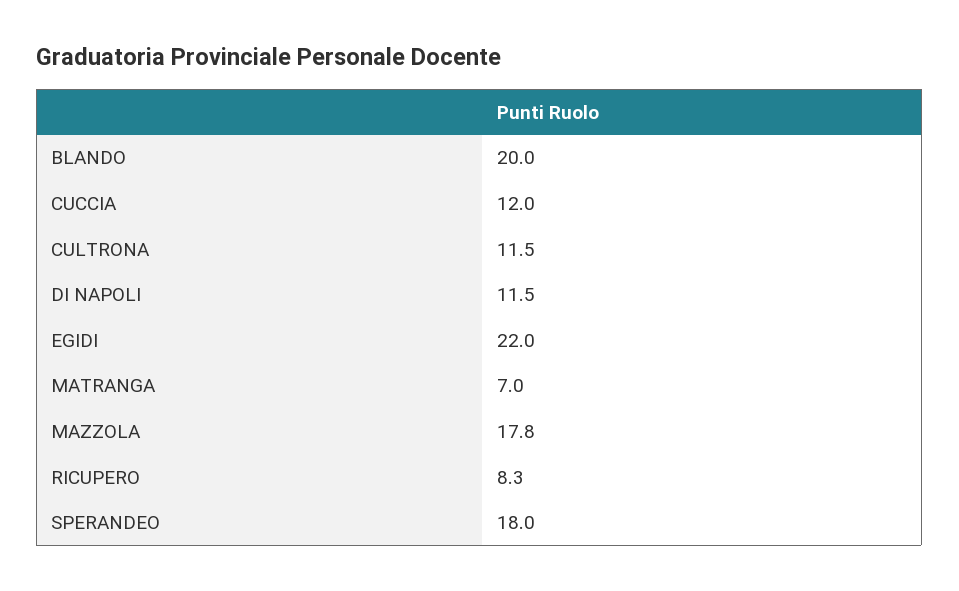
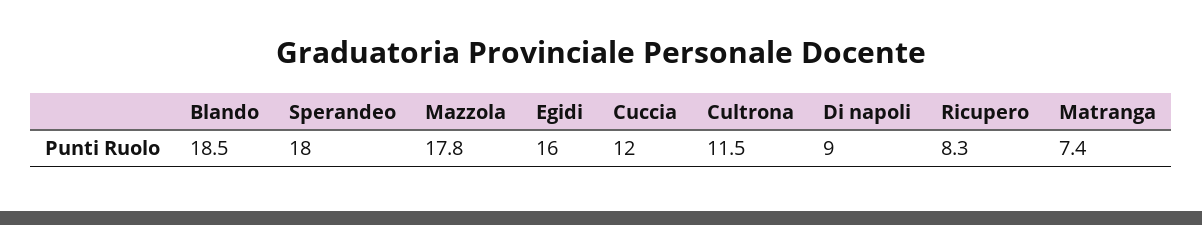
  {
-   "BLANDO": 20,
+   "BLANDO": 18.5,
    "CUCCIA": 12,
    "CULTRONA": 11.5,
-   "DI NAPOLI": 11.5,
+   "DI NAPOLI": 9,
-   "EGIDI": 22,
+   "EGIDI": 16,
-   "MATRANGA": 7,
+   "MATRANGA": 7.4,
    "MAZZOLA": 17.8,
    "RICUPERO": 8.3,
    "SPERANDEO": 18
  }

